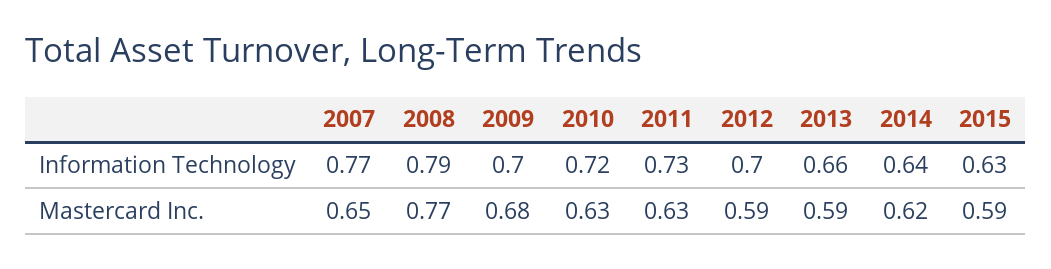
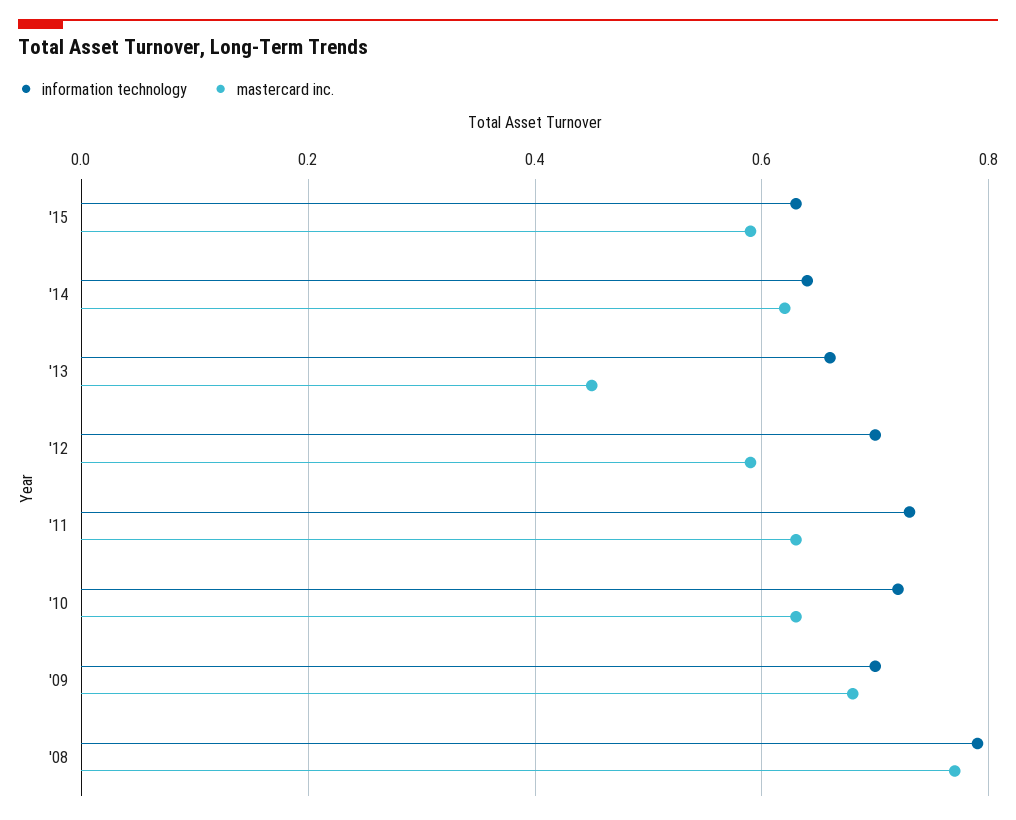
  {
    "Information Technology": {
-     "2007": 0.77,
      "2008": 0.79,
      "2009": 0.7,
      "2010": 0.72,
      "2011": 0.73,
      "2012": 0.7,
      "2013": 0.66,
      "2014": 0.64,
      "2015": 0.63
    },
    "Mastercard Inc.": {
-     "2007": 0.65,
      "2008": 0.77,
      "2009": 0.68,
      "2010": 0.63,
      "2011": 0.63,
      "2012": 0.59,
-     "2013": 0.59,
+     "2013": 0.45,
      "2014": 0.62,
      "2015": 0.59
    }
  }

